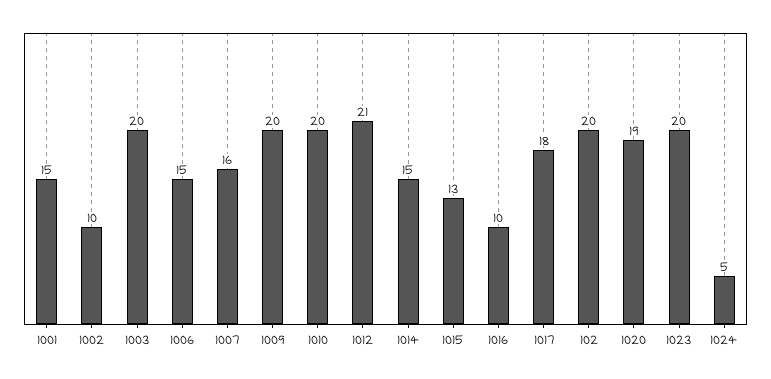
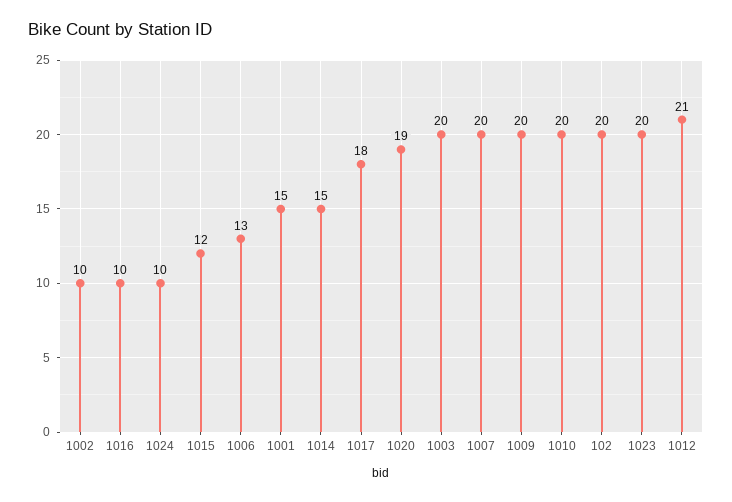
  {
    "1001": 15,
    "1002": 10,
    "1003": 20,
-   "1006": 15,
+   "1006": 13,
-   "1007": 16,
+   "1007": 20,
    "1009": 20,
    "1010": 20,
    "1012": 21,
    "1014": 15,
-   "1015": 13,
+   "1015": 12,
    "1016": 10,
    "1017": 18,
    "102": 20,
    "1020": 19,
    "1023": 20,
-   "1024": 5
+   "1024": 10
  }

